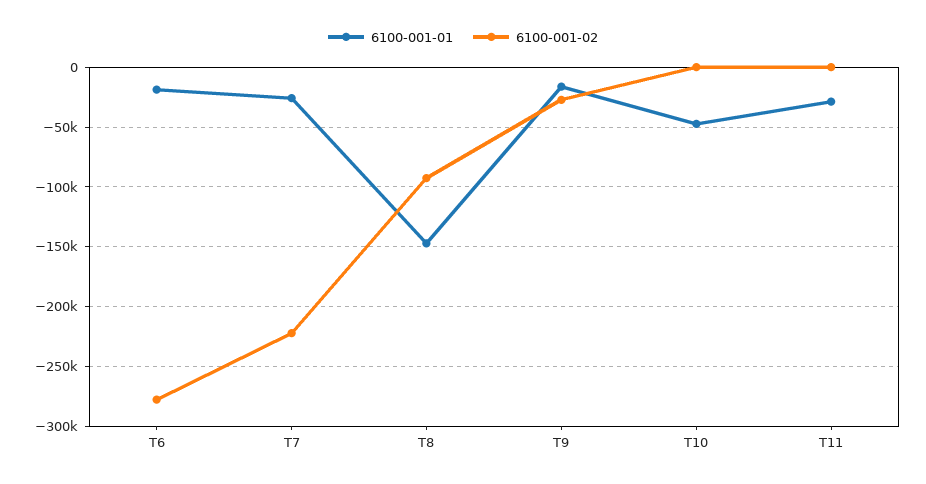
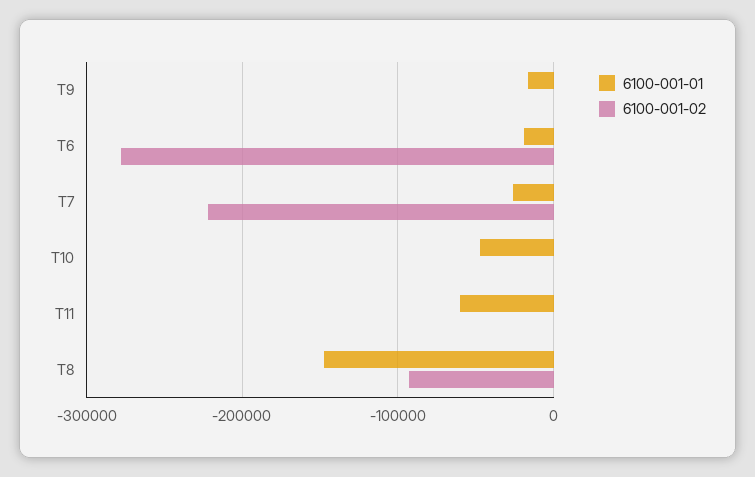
  {
    "6100-001-01": {
      "T6": -20000,
      "T7": -30000,
      "T8": -150000,
      "T9": -20000,
      "T10": -50000,
-     "T11": -30000
+     "T11": -60000
    },
    "6100-001-02": {
      "T6": -280000,
      "T7": -220000,
      "T8": -90000,
-     "T9": -30000,
+     "T9": 0,
      "T10": 0,
      "T11": 0
    }
  }

